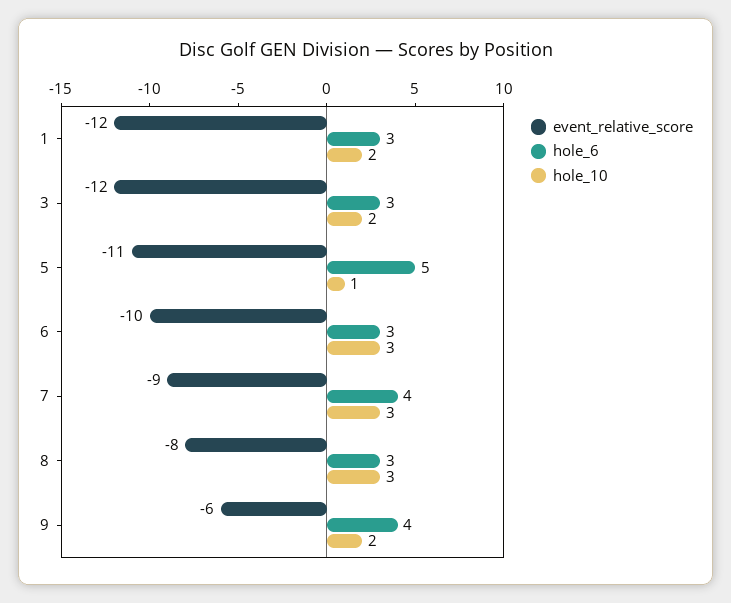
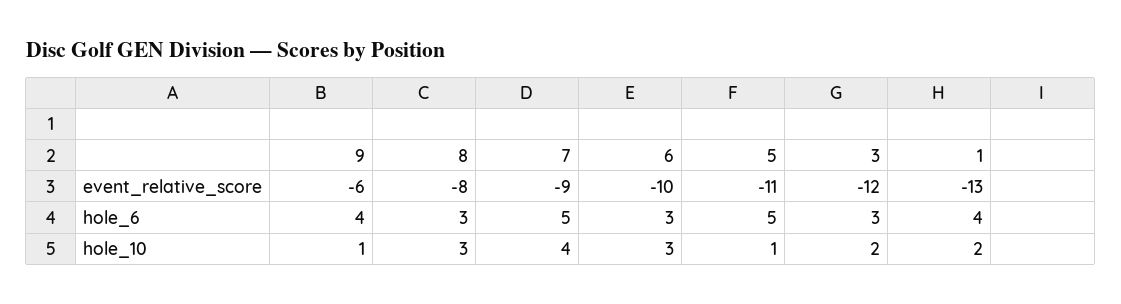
  {
    "event_relative_score": {
-     "1": -12,
+     "1": -13,
      "3": -12,
      "5": -11,
      "6": -10,
      "7": -9,
      "8": -8,
      "9": -6
    },
    "hole_6": {
-     "1": 3,
+     "1": 4,
      "3": 3,
      "5": 5,
      "6": 3,
-     "7": 4,
+     "7": 5,
      "8": 3,
      "9": 4
    },
    "hole_10": {
      "1": 2,
      "3": 2,
      "5": 1,
      "6": 3,
-     "7": 3,
+     "7": 4,
      "8": 3,
-     "9": 2
+     "9": 1
    }
  }

